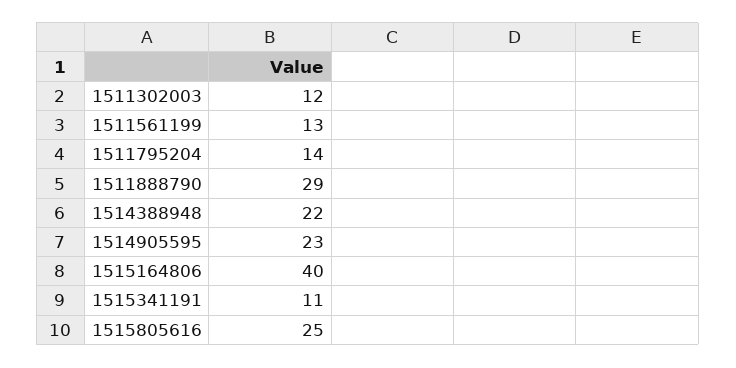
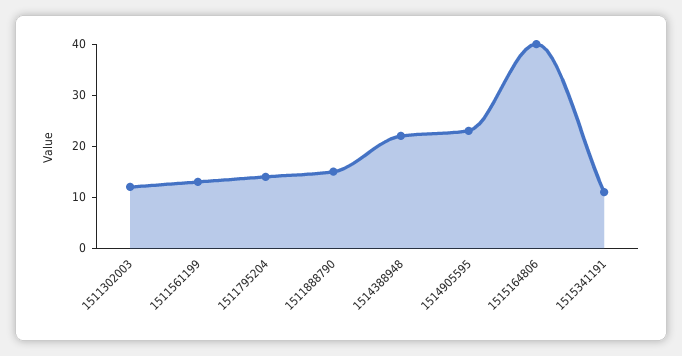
  {
    "1511302003": 12,
    "1511561199": 13,
    "1511795204": 14,
-   "1511888790": 29,
+   "1511888790": 15,
    "1514388948": 22,
    "1514905595": 23,
    "1515164806": 40,
-   "1515341191": 11,
+   "1515341191": 11
-   "1515805616": 25
  }

